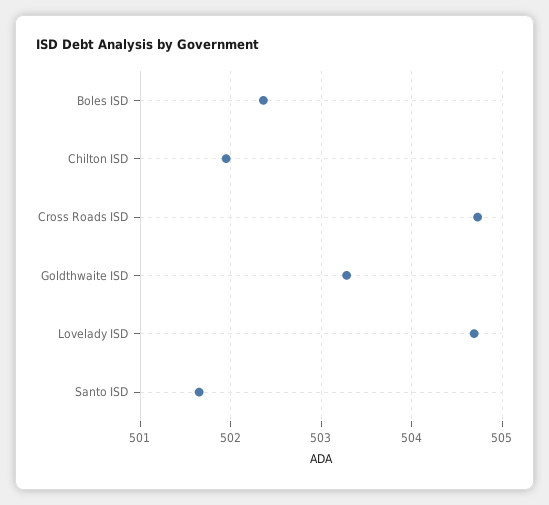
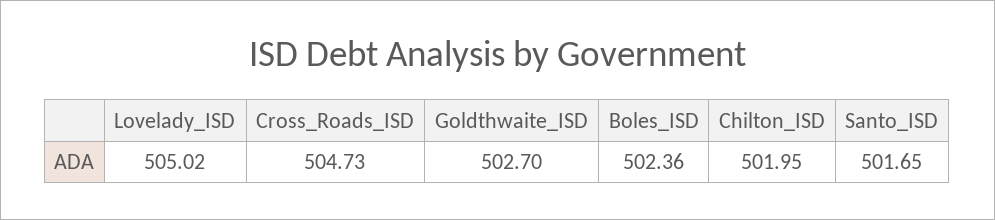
  {
    "Boles ISD": 502.36,
    "Chilton ISD": 501.95,
    "Cross Roads ISD": 504.73,
-   "Goldthwaite ISD": 503.3,
+   "Goldthwaite ISD": 502.7,
-   "Lovelady ISD": 504.7,
+   "Lovelady ISD": 505.02,
    "Santo ISD": 501.65
  }

